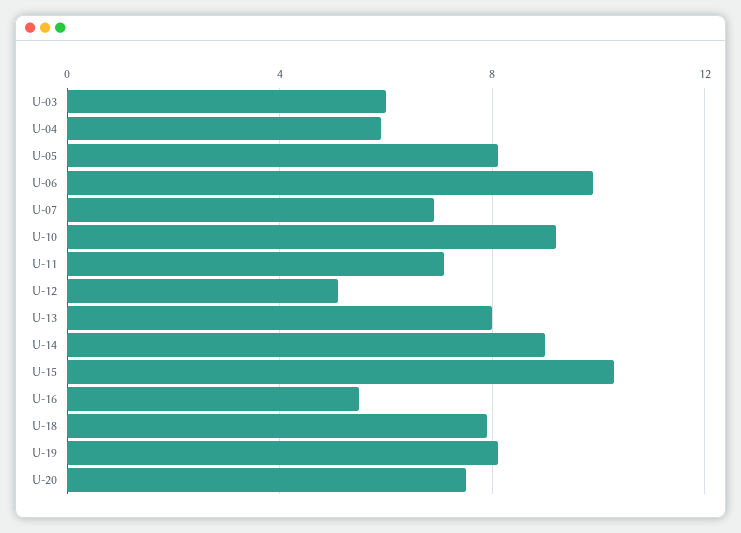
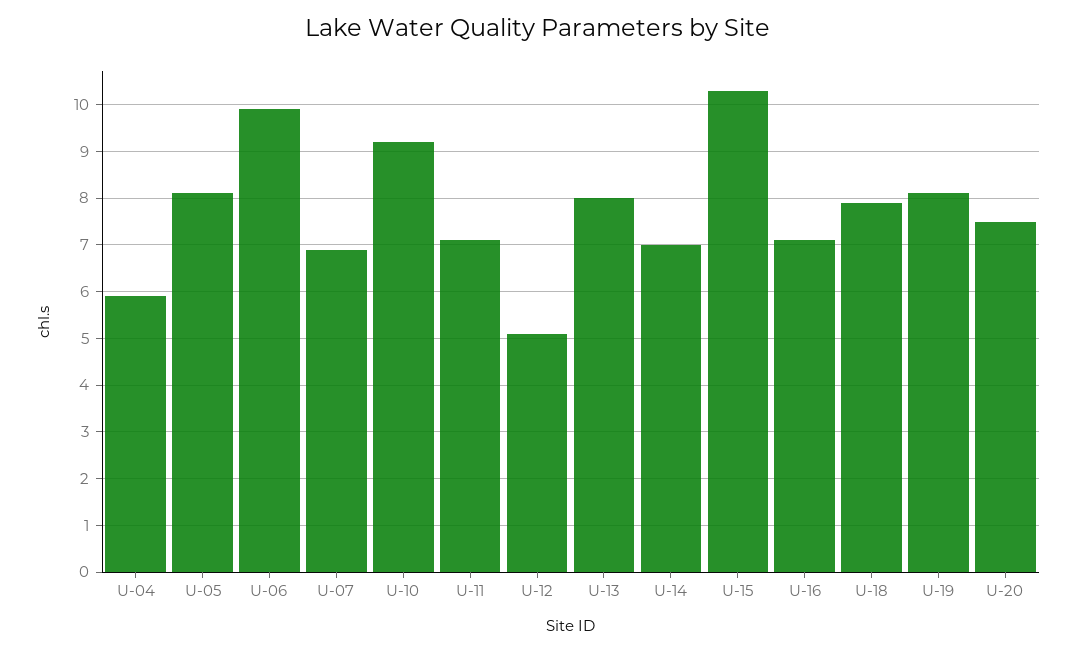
  {
-   "U-03": 6,
    "U-04": 6,
    "U-05": 8,
    "U-06": 10,
    "U-07": 7,
    "U-10": 9,
    "U-11": 7,
    "U-12": 5,
    "U-13": 8,
-   "U-14": 9,
+   "U-14": 7,
    "U-15": 10.5,
-   "U-16": 5.5,
+   "U-16": 7,
    "U-18": 8,
    "U-19": 8,
    "U-20": 7.5
  }

